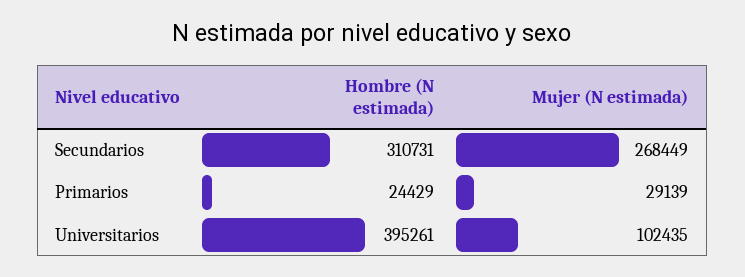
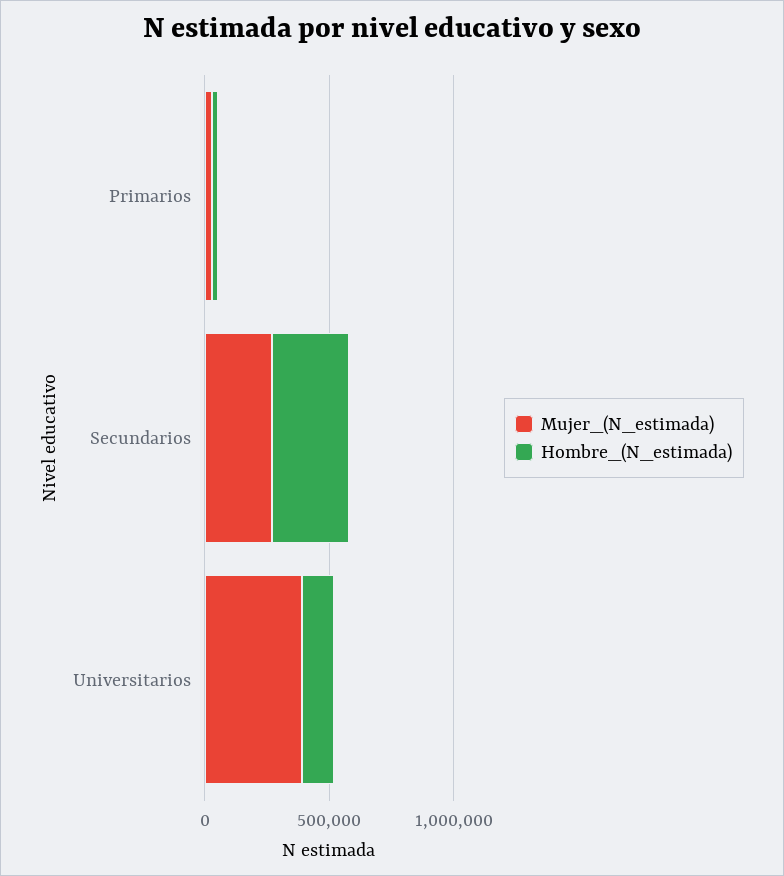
  {
    "Hombre (N estimada)": {
      "Secundarios": 310731,
      "Primarios": 24429,
-     "Universitarios": 395261
+     "Universitarios": 100000
    },
    "Mujer (N estimada)": {
      "Secundarios": 268449,
      "Primarios": 29139,
-     "Universitarios": 102435
+     "Universitarios": 400000
    }
  }

